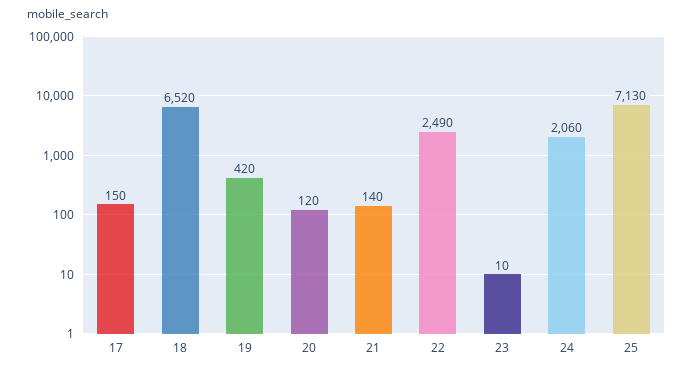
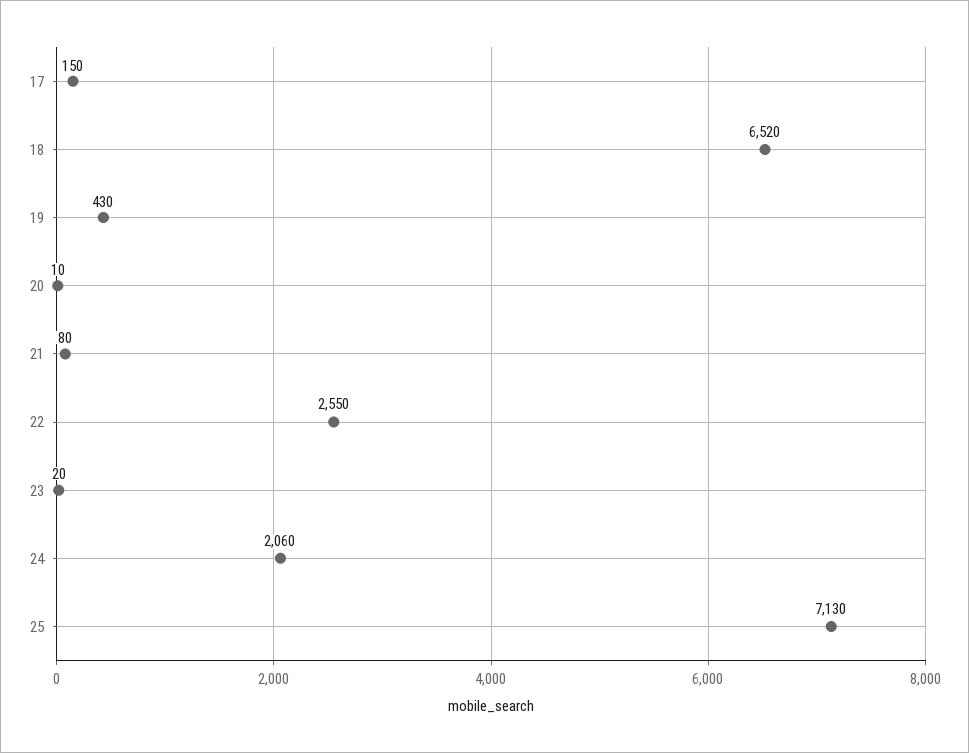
  {
    "17": 150,
    "18": 6520,
-   "19": 420,
+   "19": 430,
-   "20": 120,
+   "20": 10,
-   "21": 140,
+   "21": 80,
-   "22": 2490,
+   "22": 2550,
-   "23": 10,
+   "23": 20,
    "24": 2060,
    "25": 7130
  }

